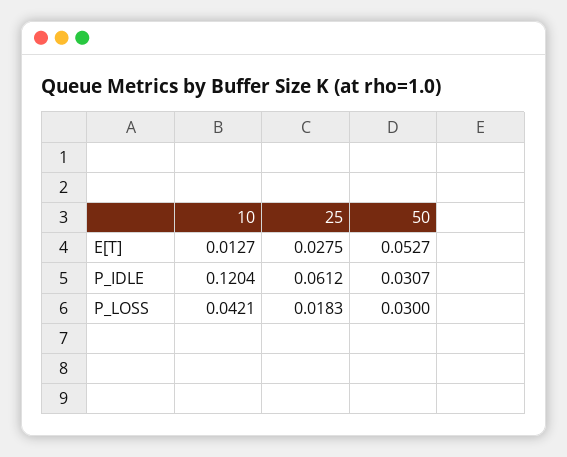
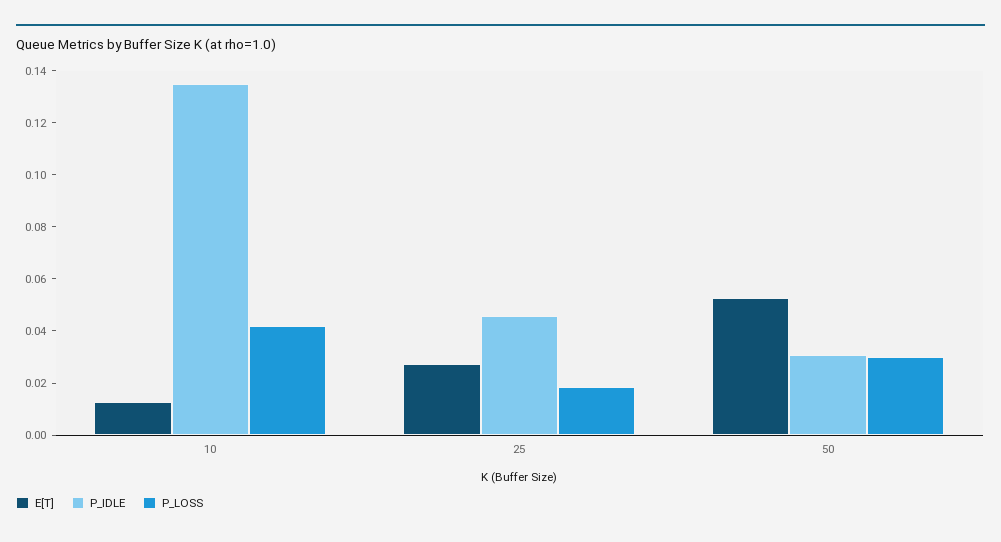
  {
    "E[T]": {
      "10": 0.0127,
      "25": 0.0275,
      "50": 0.0527
    },
    "P_IDLE": {
-     "10": 0.1204,
+     "10": 0.135,
-     "25": 0.0612,
+     "25": 0.045,
      "50": 0.0307
    },
    "P_LOSS": {
      "10": 0.0421,
      "25": 0.0183,
      "50": 0.03
    }
  }

